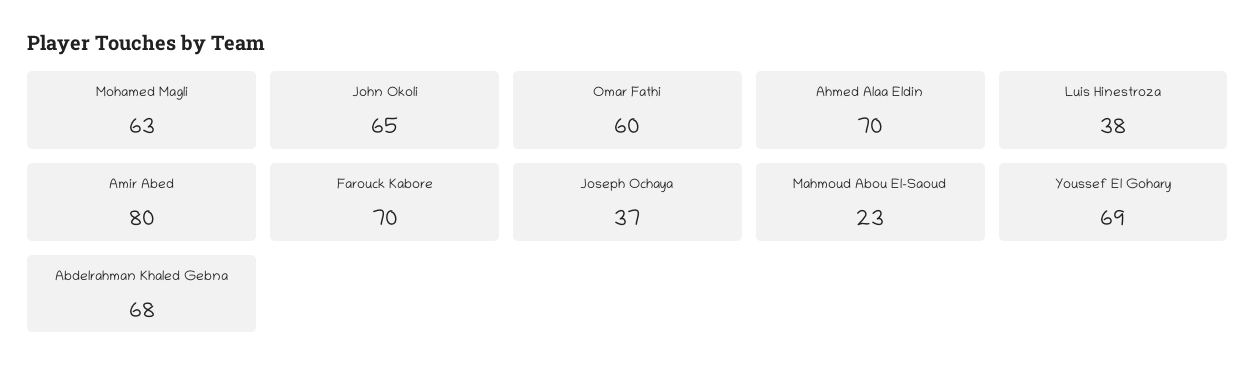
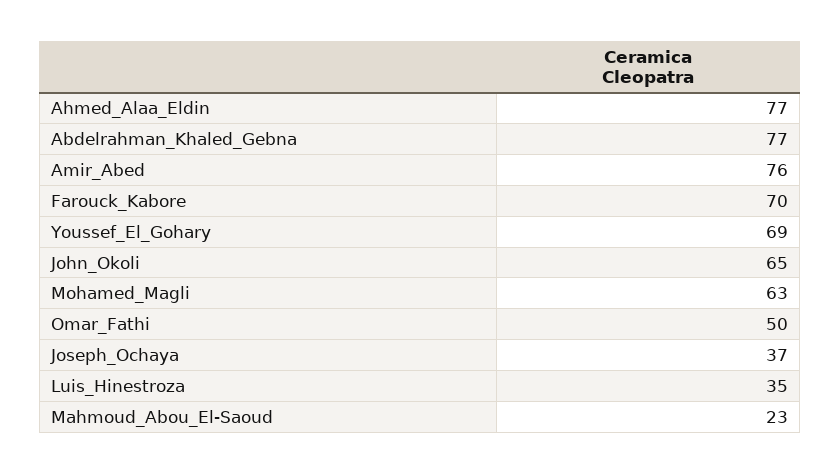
  {
    "Mohamed Magli": 63,
    "John Okoli": 65,
-   "Omar Fathi": 60,
+   "Omar Fathi": 50,
-   "Ahmed Alaa Eldin": 70,
+   "Ahmed Alaa Eldin": 77,
-   "Luis Hinestroza": 38,
+   "Luis Hinestroza": 35,
-   "Amir Abed": 80,
+   "Amir Abed": 76,
    "Farouck Kabore": 70,
    "Joseph Ochaya": 37,
    "Mahmoud Abou El-Saoud": 23,
    "Youssef El Gohary": 69,
-   "Abdelrahman Khaled Gebna": 68
+   "Abdelrahman Khaled Gebna": 77
  }

